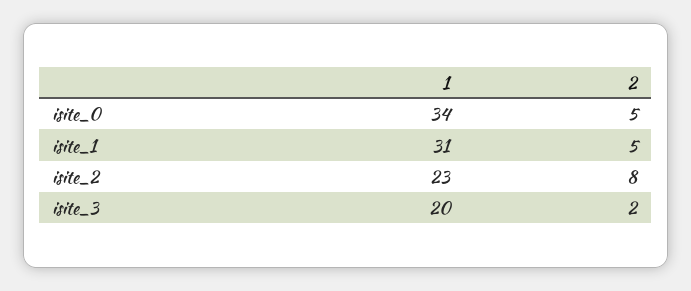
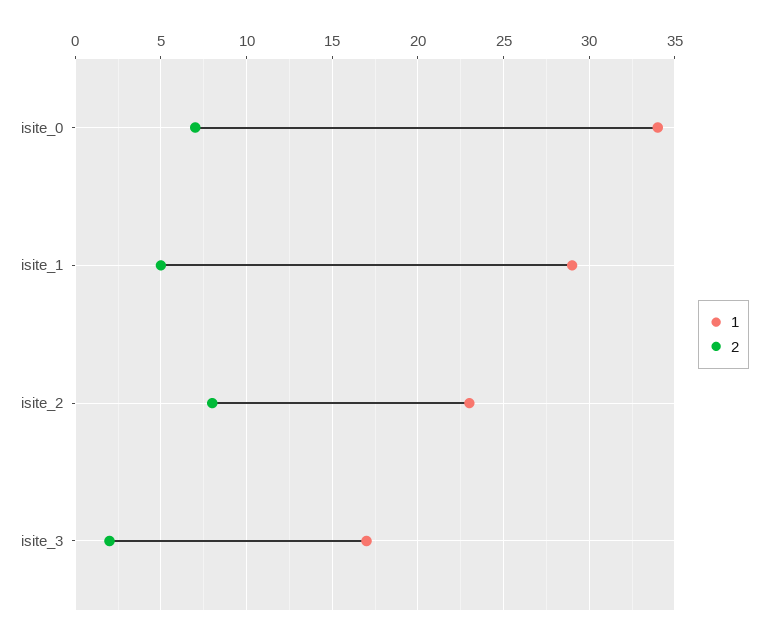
  {
    "1": {
      "isite_0": 34,
-     "isite_1": 31,
+     "isite_1": 29,
      "isite_2": 23,
-     "isite_3": 20
+     "isite_3": 17
    },
    "2": {
-     "isite_0": 5,
+     "isite_0": 7,
      "isite_1": 5,
      "isite_2": 8,
      "isite_3": 2
    }
  }

